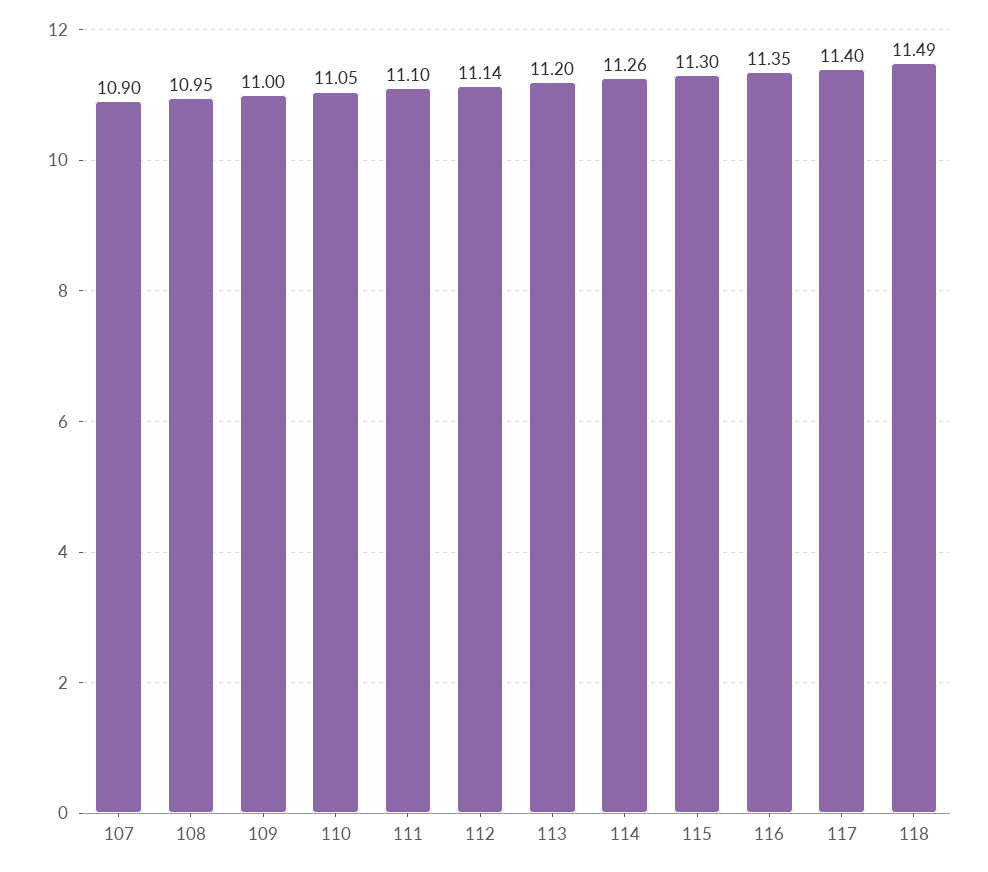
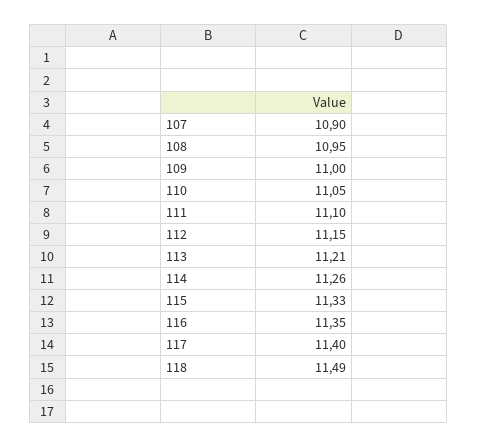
  {
    "107": 10.9,
    "108": 10.95,
    "109": 11,
    "110": 11.05,
    "111": 11.1,
-   "112": 11.14,
+   "112": 11.15,
-   "113": 11.2,
+   "113": 11.21,
    "114": 11.26,
-   "115": 11.3,
+   "115": 11.33,
    "116": 11.35,
    "117": 11.4,
    "118": 11.49
  }

